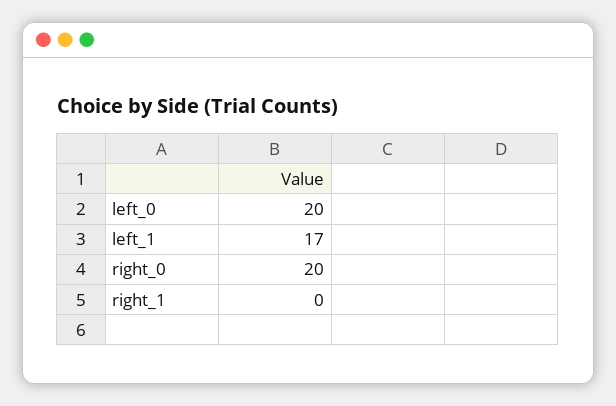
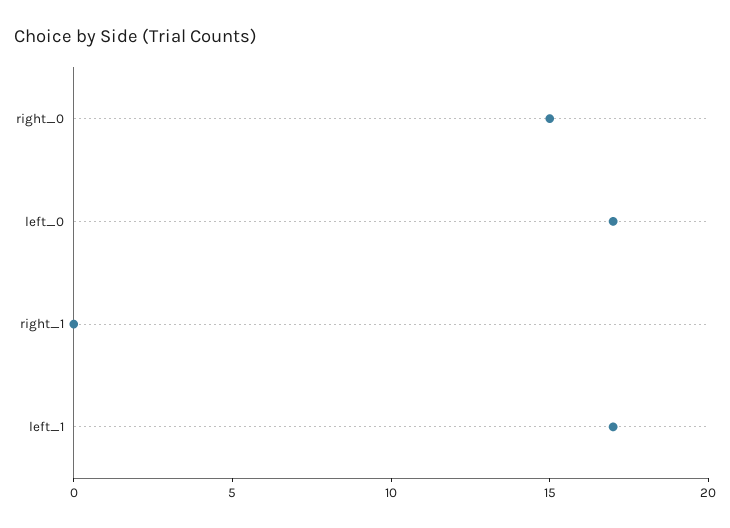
  {
-   "left_0": 20,
+   "left_0": 17,
    "left_1": 17,
-   "right_0": 20,
+   "right_0": 15,
    "right_1": 0
  }

